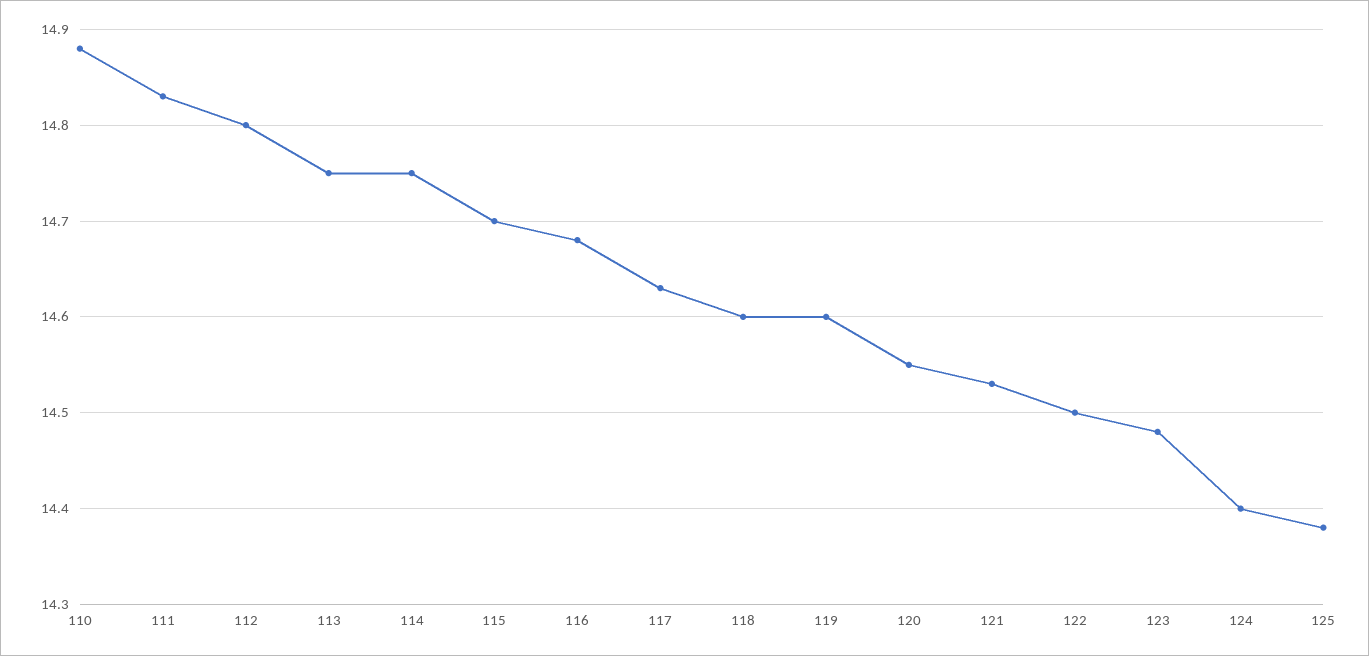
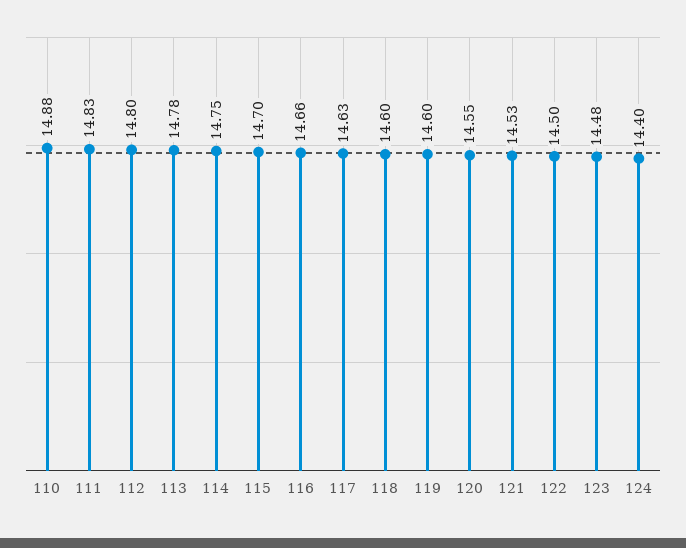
  {
    "110": 14.88,
    "111": 14.83,
    "112": 14.8,
-   "113": 14.75,
+   "113": 14.78,
    "114": 14.75,
    "115": 14.7,
-   "116": 14.68,
+   "116": 14.66,
    "117": 14.63,
    "118": 14.6,
    "119": 14.6,
    "120": 14.55,
    "121": 14.53,
    "122": 14.5,
    "123": 14.48,
-   "124": 14.4,
+   "124": 14.4
-   "125": 14.38
  }

